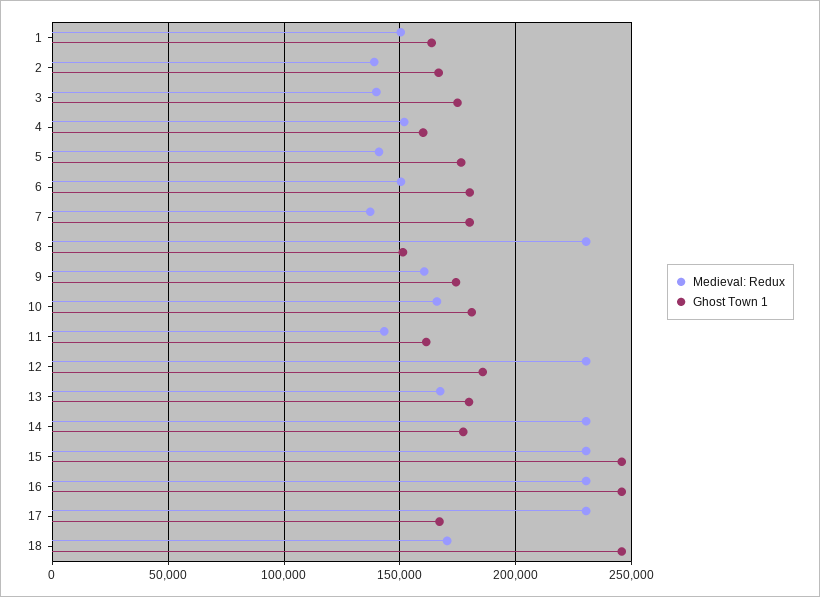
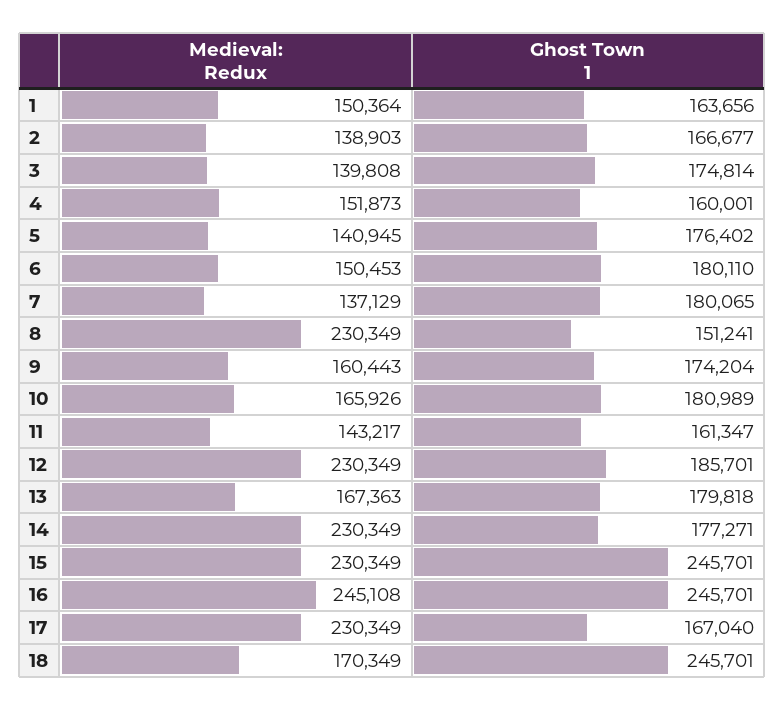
  {
    "Medieval: Redux": {
      "1": 150364,
      "2": 138903,
      "3": 139808,
      "4": 151873,
      "5": 140945,
      "6": 150453,
      "7": 137129,
      "8": 230349,
      "9": 160443,
      "10": 165926,
      "11": 143217,
      "12": 230349,
      "13": 167363,
      "14": 230349,
      "15": 230349,
-     "16": 230000,
+     "16": 245108,
      "17": 230349,
      "18": 170349
    },
    "Ghost Town 1": {
      "1": 163656,
      "2": 166677,
      "3": 174814,
      "4": 160001,
      "5": 176402,
      "6": 180110,
      "7": 180065,
      "8": 151241,
      "9": 174204,
      "10": 180989,
      "11": 161347,
      "12": 185701,
      "13": 179818,
      "14": 177271,
      "15": 245701,
      "16": 245701,
      "17": 167040,
      "18": 245701
    }
  }

